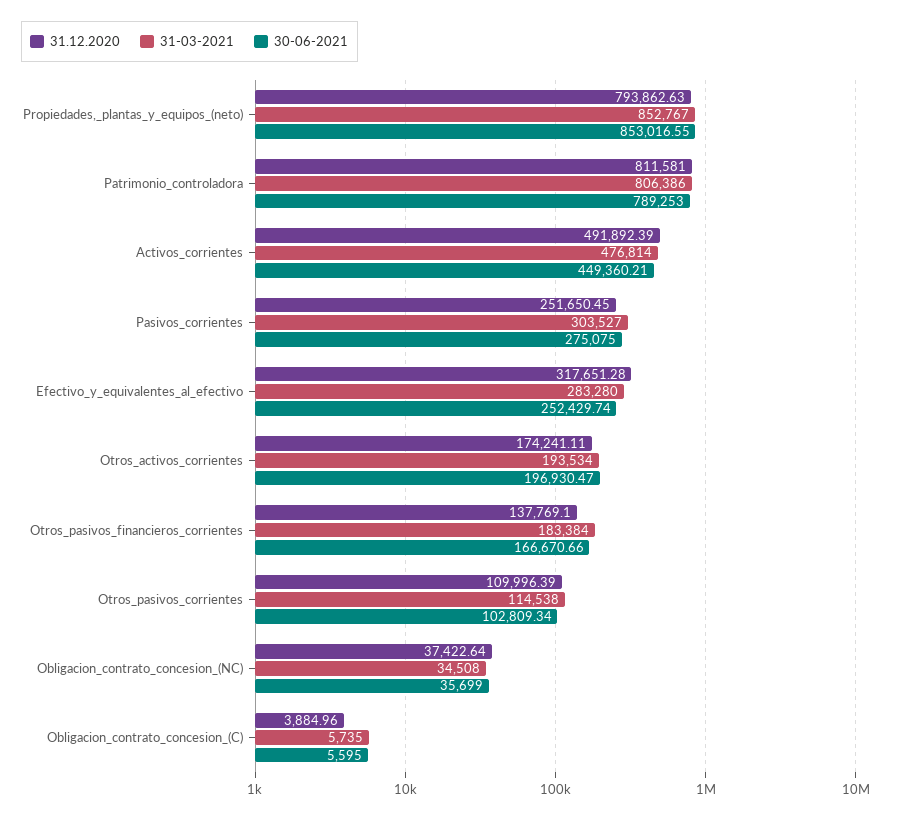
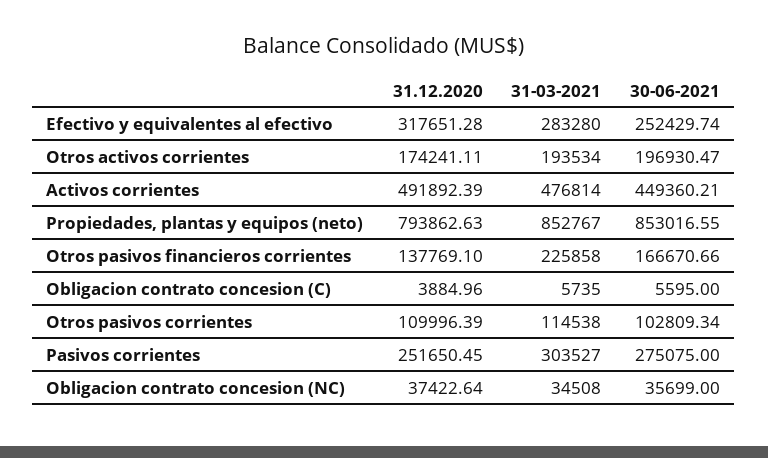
  {
    "31.12.2020": {
      "Propiedades,_plantas_y_equipos_(neto)": 793862.63,
-     "Patrimonio_controladora": 811581,
      "Activos_corrientes": 491892.39,
      "Pasivos_corrientes": 251650.45,
      "Efectivo_y_equivalentes_al_efectivo": 317651.28,
      "Otros_activos_corrientes": 174241.11,
      "Otros_pasivos_financieros_corrientes": 137769.1,
      "Otros_pasivos_corrientes": 109996.39,
      "Obligacion_contrato_concesion_(NC)": 37422.64,
      "Obligacion_contrato_concesion_(C)": 3884.96
    },
    "31-03-2021": {
      "Propiedades,_plantas_y_equipos_(neto)": 852767,
-     "Patrimonio_controladora": 806386,
      "Activos_corrientes": 476814,
      "Pasivos_corrientes": 303527,
      "Efectivo_y_equivalentes_al_efectivo": 283280,
      "Otros_activos_corrientes": 193534,
-     "Otros_pasivos_financieros_corrientes": 183384,
+     "Otros_pasivos_financieros_corrientes": 225858,
      "Otros_pasivos_corrientes": 114538,
      "Obligacion_contrato_concesion_(NC)": 34508,
      "Obligacion_contrato_concesion_(C)": 5735
    },
    "30-06-2021": {
      "Propiedades,_plantas_y_equipos_(neto)": 853016.55,
-     "Patrimonio_controladora": 789253,
      "Activos_corrientes": 449360.21,
      "Pasivos_corrientes": 275075,
      "Efectivo_y_equivalentes_al_efectivo": 252429.74,
      "Otros_activos_corrientes": 196930.47,
      "Otros_pasivos_financieros_corrientes": 166670.66,
      "Otros_pasivos_corrientes": 102809.34,
      "Obligacion_contrato_concesion_(NC)": 35699,
      "Obligacion_contrato_concesion_(C)": 5595
    }
  }

